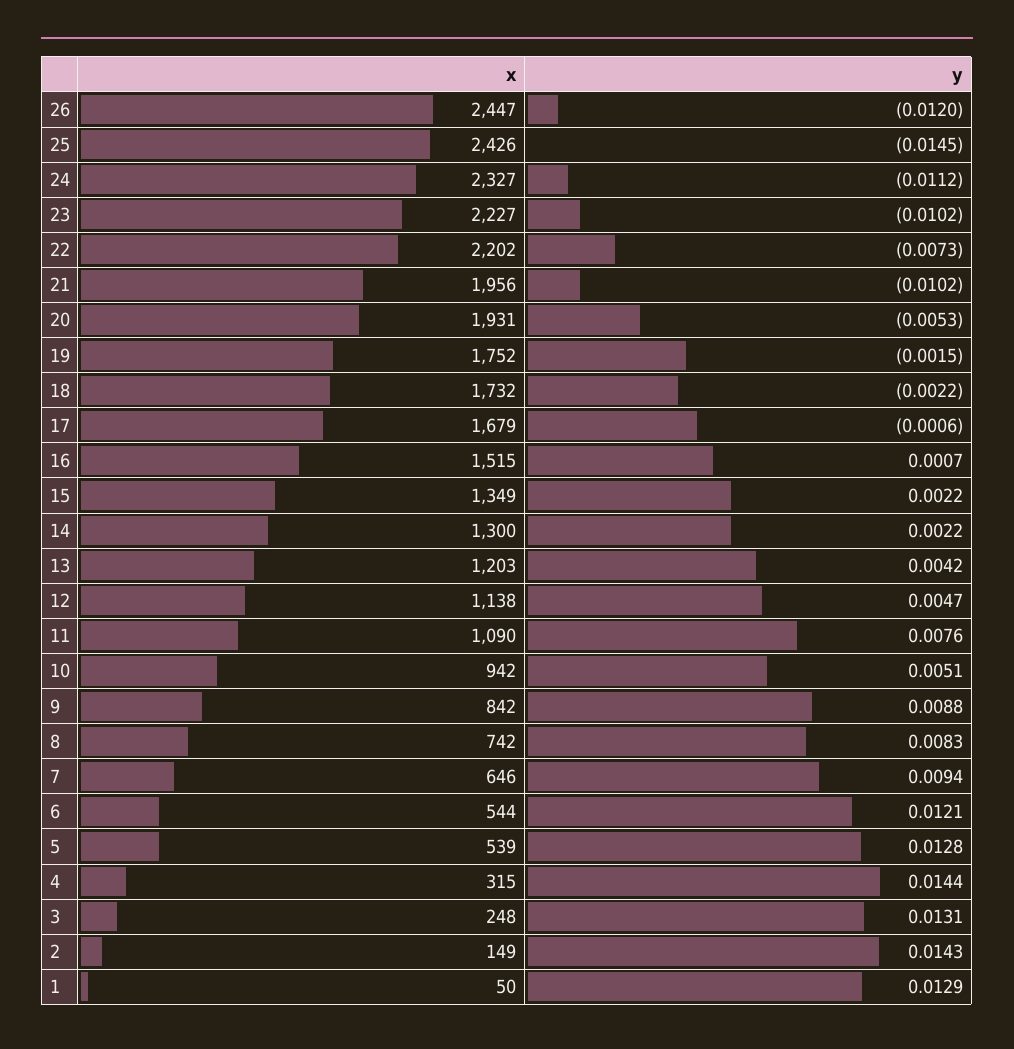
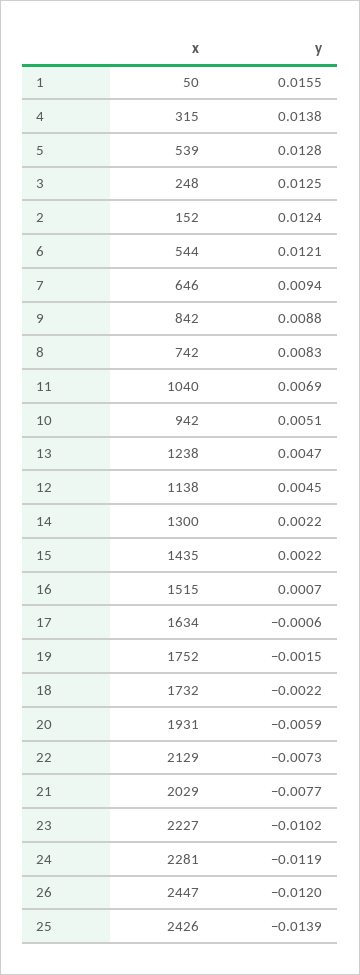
  {
    "x": {
      "26": 2447,
      "25": 2426,
-     "24": 2327,
+     "24": 2281,
      "23": 2227,
-     "22": 2202,
+     "22": 2129,
-     "21": 1956,
+     "21": 2029,
      "20": 1931,
      "19": 1752,
      "18": 1732,
-     "17": 1679,
+     "17": 1634,
      "16": 1515,
-     "15": 1349,
+     "15": 1435,
      "14": 1300,
-     "13": 1203,
+     "13": 1238,
      "12": 1138,
-     "11": 1090,
+     "11": 1040,
      "10": 942,
      "9": 842,
      "8": 742,
      "7": 646,
      "6": 544,
      "5": 539,
      "4": 315,
      "3": 248,
-     "2": 149,
+     "2": 152,
      "1": 50
    },
    "y": {
      "26": -0.012,
-     "25": -0.0145,
+     "25": -0.0139,
-     "24": -0.0112,
+     "24": -0.0119,
      "23": -0.0102,
      "22": -0.0073,
-     "21": -0.0102,
+     "21": -0.0077,
-     "20": -0.0053,
+     "20": -0.0059,
      "19": -0.0015,
      "18": -0.0022,
      "17": -0.0006,
      "16": 0.0007,
      "15": 0.0022,
      "14": 0.0022,
-     "13": 0.0042,
+     "13": 0.0047,
-     "12": 0.0047,
+     "12": 0.0045,
-     "11": 0.0076,
+     "11": 0.0069,
      "10": 0.0051,
      "9": 0.0088,
      "8": 0.0083,
      "7": 0.0094,
      "6": 0.0121,
      "5": 0.0128,
-     "4": 0.0144,
+     "4": 0.0138,
-     "3": 0.0131,
+     "3": 0.0125,
-     "2": 0.0143,
+     "2": 0.0124,
-     "1": 0.0129
+     "1": 0.0155
    }
  }

